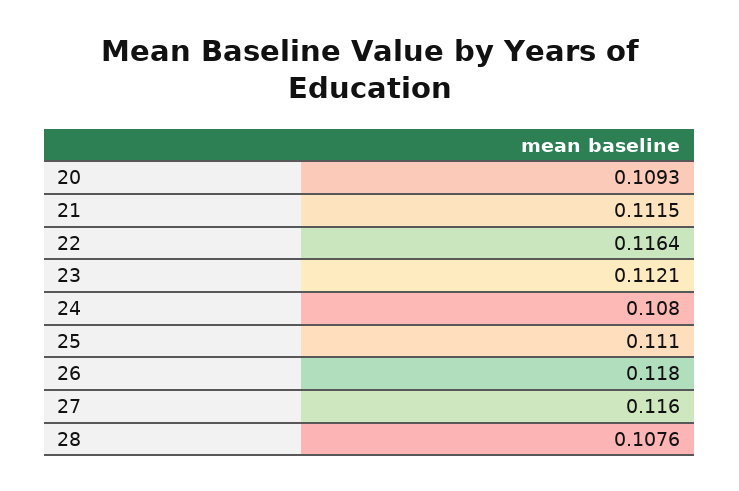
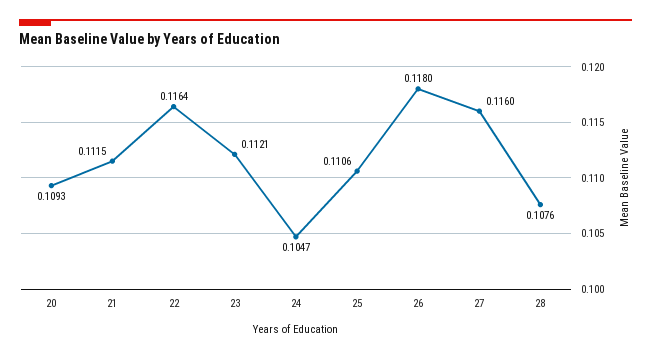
  {
    "20": 0.1093,
    "21": 0.1115,
    "22": 0.1164,
    "23": 0.1121,
-   "24": 0.108,
+   "24": 0.1047,
-   "25": 0.111,
+   "25": 0.1106,
    "26": 0.118,
    "27": 0.116,
    "28": 0.1076
  }

